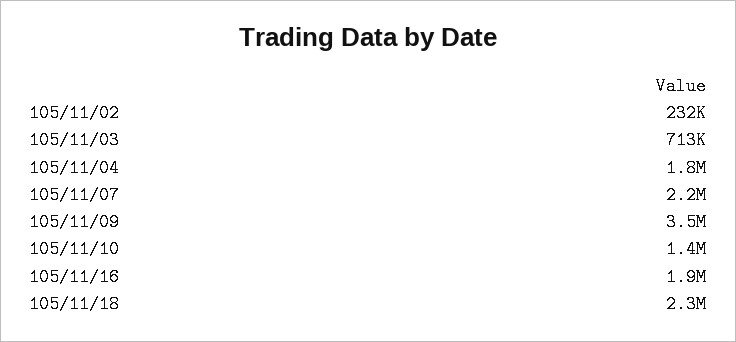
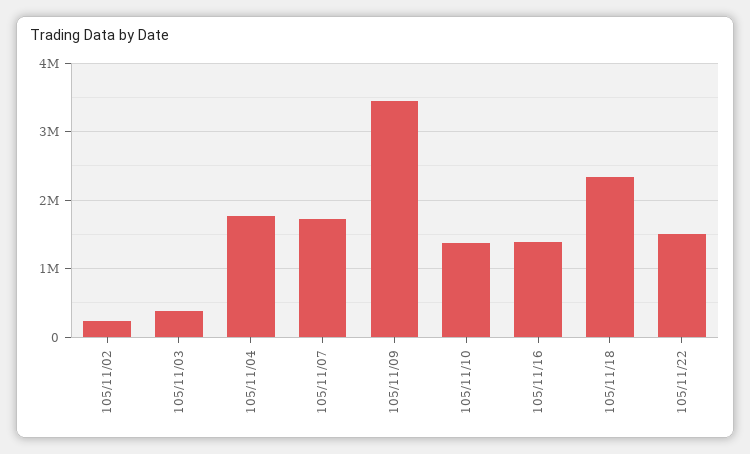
  {
    "105/11/02": 232000,
-   "105/11/03": 713000,
+   "105/11/03": 400000,
    "105/11/04": 1800000,
-   "105/11/07": 2200000,
+   "105/11/07": 1700000,
    "105/11/09": 3500000,
    "105/11/10": 1400000,
-   "105/11/16": 1900000,
+   "105/11/16": 1400000,
-   "105/11/18": 2300000
+   "105/11/18": 2300000,
+   "105/11/22": 1500000
  }

